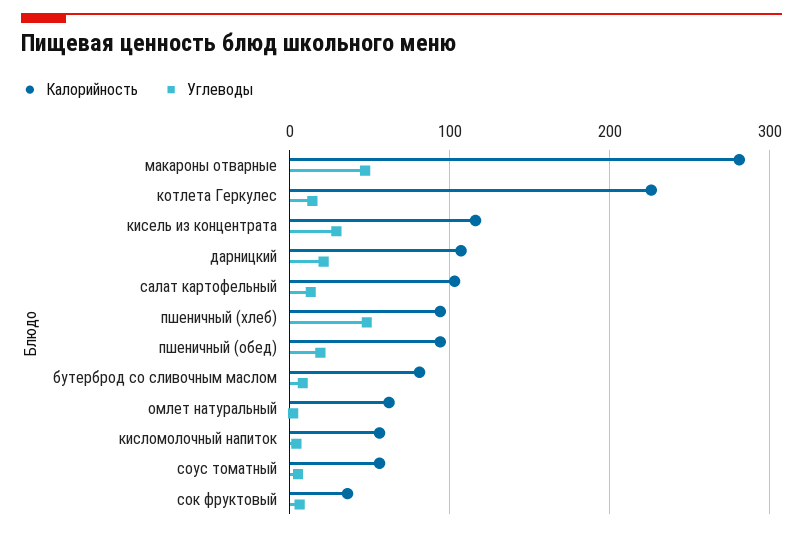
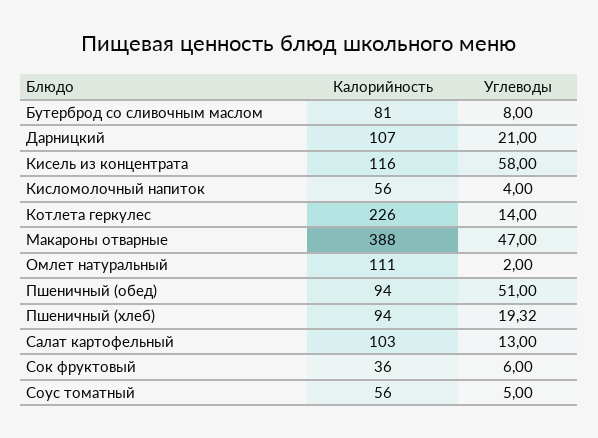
  {
    "Калорийность": {
-     "макароны отварные": 280,
+     "макароны отварные": 388,
      "котлета Геркулес": 226,
      "кисель из концентрата": 116,
      "дарницкий": 107,
      "салат картофельный": 103,
      "пшеничный (хлеб)": 94,
      "пшеничный (обед)": 94,
      "бутерброд со сливочным маслом": 81,
-     "омлет натуральный": 60,
+     "омлет натуральный": 111,
      "кисломолочный напиток": 56,
      "соус томатный": 56,
      "сок фруктовый": 36
    },
    "Углеводы": {
      "макароны отварные": 47,
      "котлета Геркулес": 14,
-     "кисель из концентрата": 30,
+     "кисель из концентрата": 58,
      "дарницкий": 21,
      "салат картофельный": 13,
-     "пшеничный (хлеб)": 50,
+     "пшеничный (хлеб)": 19.32,
-     "пшеничный (обед)": 20,
+     "пшеничный (обед)": 51,
      "бутерброд со сливочным маслом": 8,
      "омлет натуральный": 2,
      "кисломолочный напиток": 4,
      "соус томатный": 5,
      "сок фруктовый": 6
    }
  }

